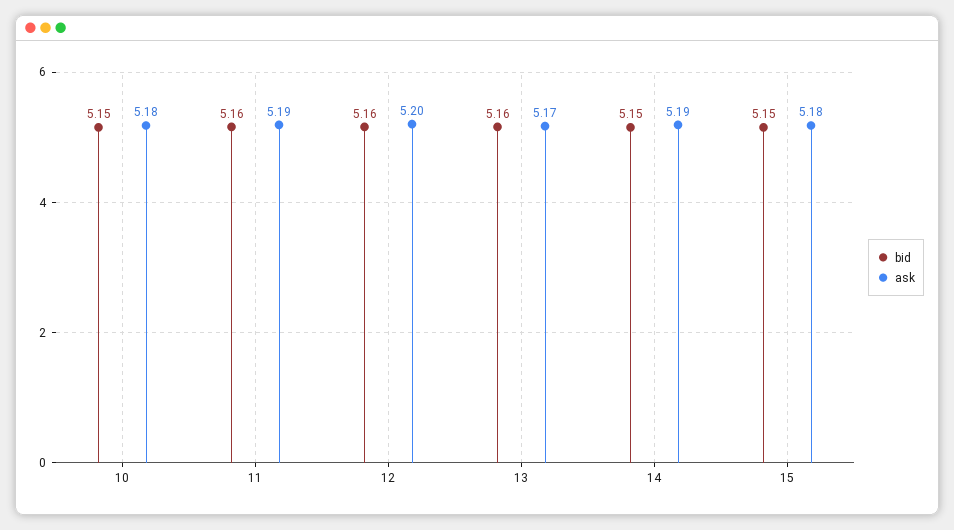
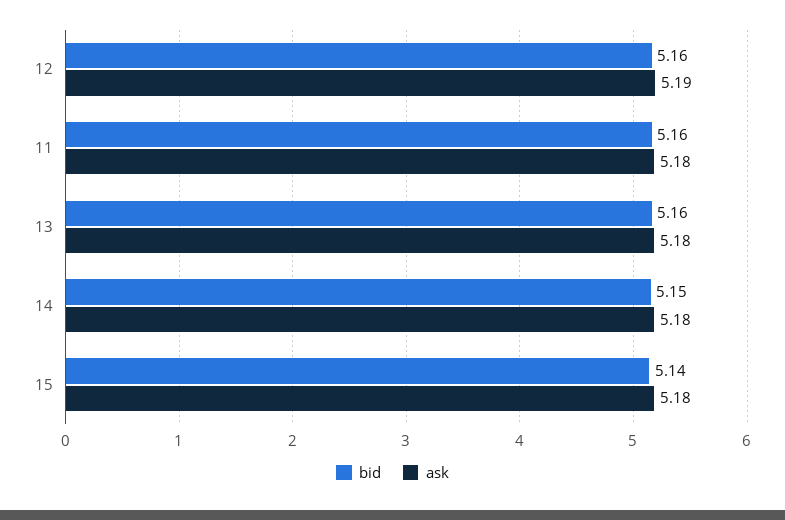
  {
    "bid": {
-     "10": 5.15,
      "11": 5.16,
      "12": 5.16,
      "13": 5.16,
      "14": 5.15,
-     "15": 5.15
+     "15": 5.14
    },
    "ask": {
-     "10": 5.18,
-     "11": 5.19,
+     "11": 5.18,
-     "12": 5.2,
+     "12": 5.19,
-     "13": 5.17,
+     "13": 5.18,
-     "14": 5.19,
+     "14": 5.18,
      "15": 5.18
    }
  }

